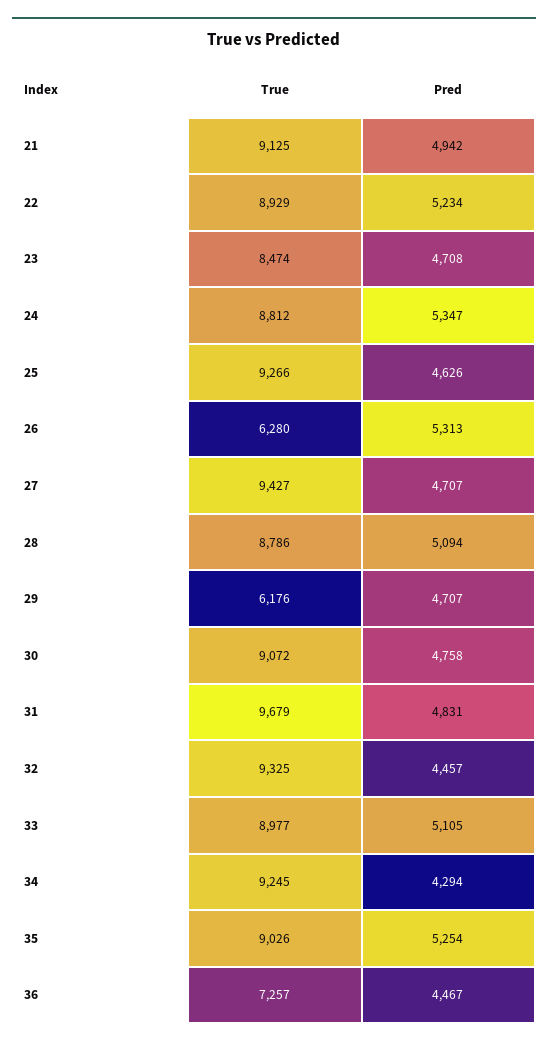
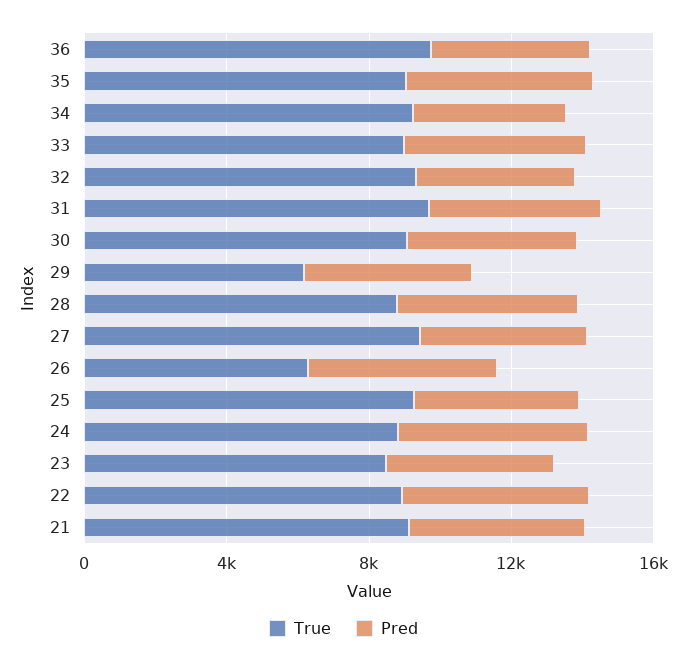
  {
    "True": {
      "21": 9125,
      "22": 8929,
      "23": 8474,
      "24": 8812,
      "25": 9266,
      "26": 6280,
      "27": 9427,
      "28": 8786,
      "29": 6176,
      "30": 9072,
      "31": 9679,
      "32": 9325,
      "33": 8977,
      "34": 9245,
      "35": 9026,
-     "36": 7257
+     "36": 10000
    },
    "Pred": {
      "21": 4942,
      "22": 5234,
      "23": 4708,
      "24": 5347,
      "25": 4626,
      "26": 5313,
      "27": 4707,
      "28": 5094,
      "29": 4707,
      "30": 4758,
      "31": 4831,
      "32": 4457,
      "33": 5105,
      "34": 4294,
      "35": 5254,
      "36": 4467
    }
  }

